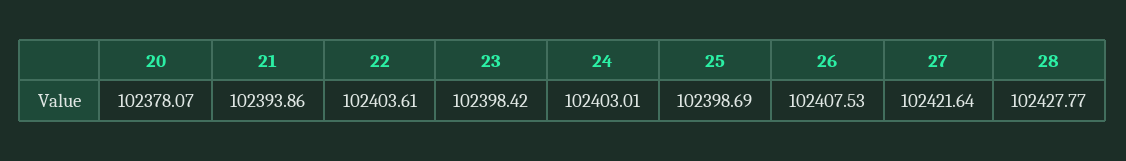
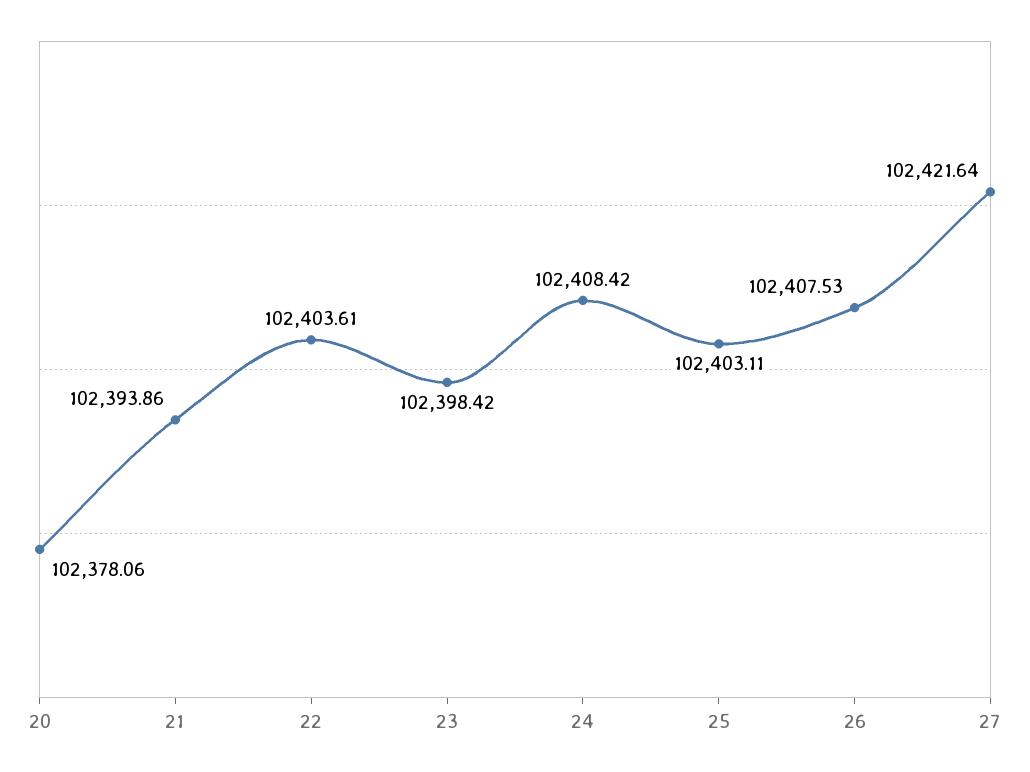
  {
-   "20": 102378.07,
+   "20": 102378.06,
    "21": 102393.86,
    "22": 102403.61,
    "23": 102398.42,
-   "24": 102403.01,
+   "24": 102408.42,
-   "25": 102398.69,
+   "25": 102403.11,
    "26": 102407.53,
-   "27": 102421.64,
+   "27": 102421.64
-   "28": 102427.77
  }

